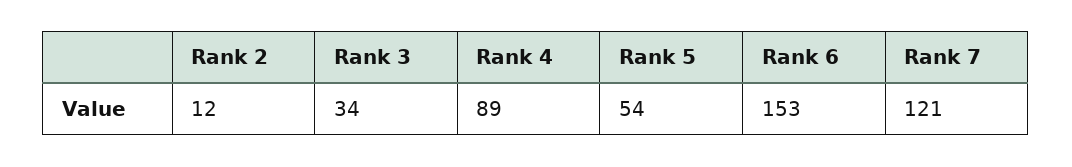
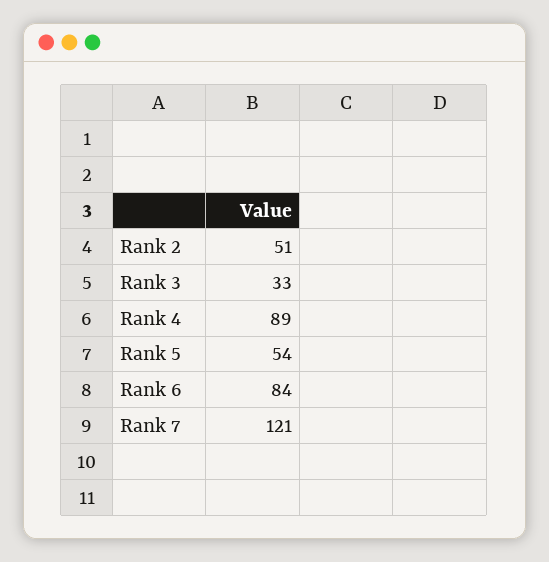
  {
-   "Rank 2": 12,
+   "Rank 2": 51,
-   "Rank 3": 34,
+   "Rank 3": 33,
    "Rank 4": 89,
    "Rank 5": 54,
-   "Rank 6": 153,
+   "Rank 6": 84,
    "Rank 7": 121
  }

